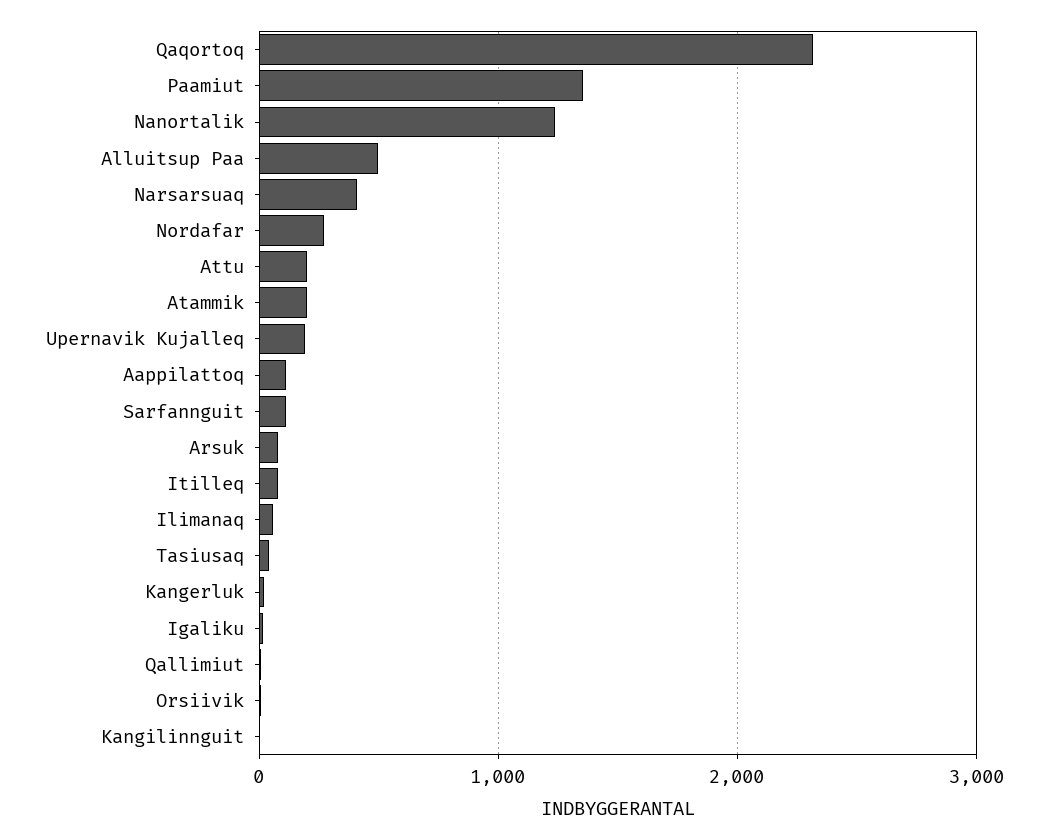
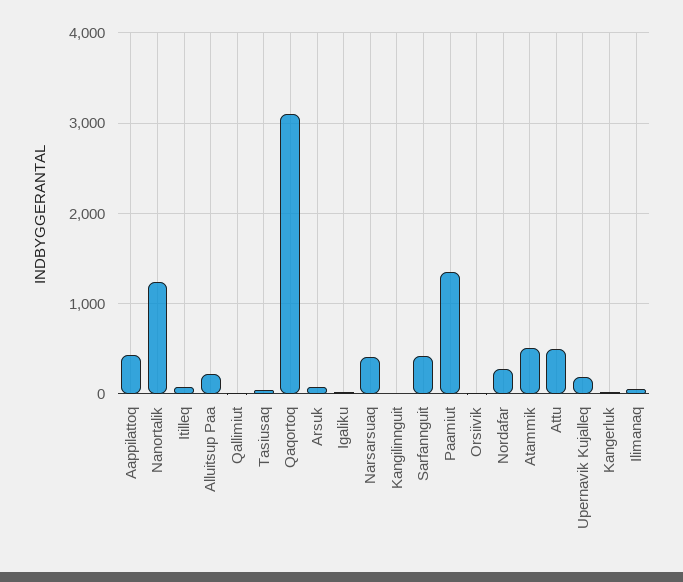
  {
-   "Qaqortoq": 2300,
+   "Qaqortoq": 3100,
    "Paamiut": 1400,
    "Nanortalik": 1200,
-   "Alluitsup Paa": 500,
+   "Alluitsup Paa": 200,
    "Narsarsuaq": 400,
    "Nordafar": 300,
-   "Attu": 200,
+   "Attu": 500,
-   "Atammik": 200,
+   "Atammik": 500,
    "Upernavik Kujalleq": 200,
-   "Aappilattoq": 100,
+   "Aappilattoq": 400,
-   "Sarfannguit": 100,
+   "Sarfannguit": 400,
    "Arsuk": 100,
    "Itilleq": 100,
    "Ilimanaq": 100,
    "Tasiusaq": 0,
    "Kangerluk": 0,
    "Igaliku": 0,
    "Qallimiut": 0,
    "Orsiivik": 0,
    "Kangilinnguit": 0
  }

